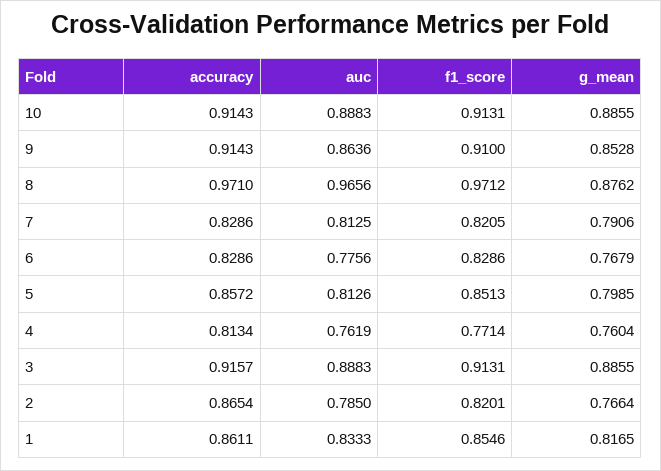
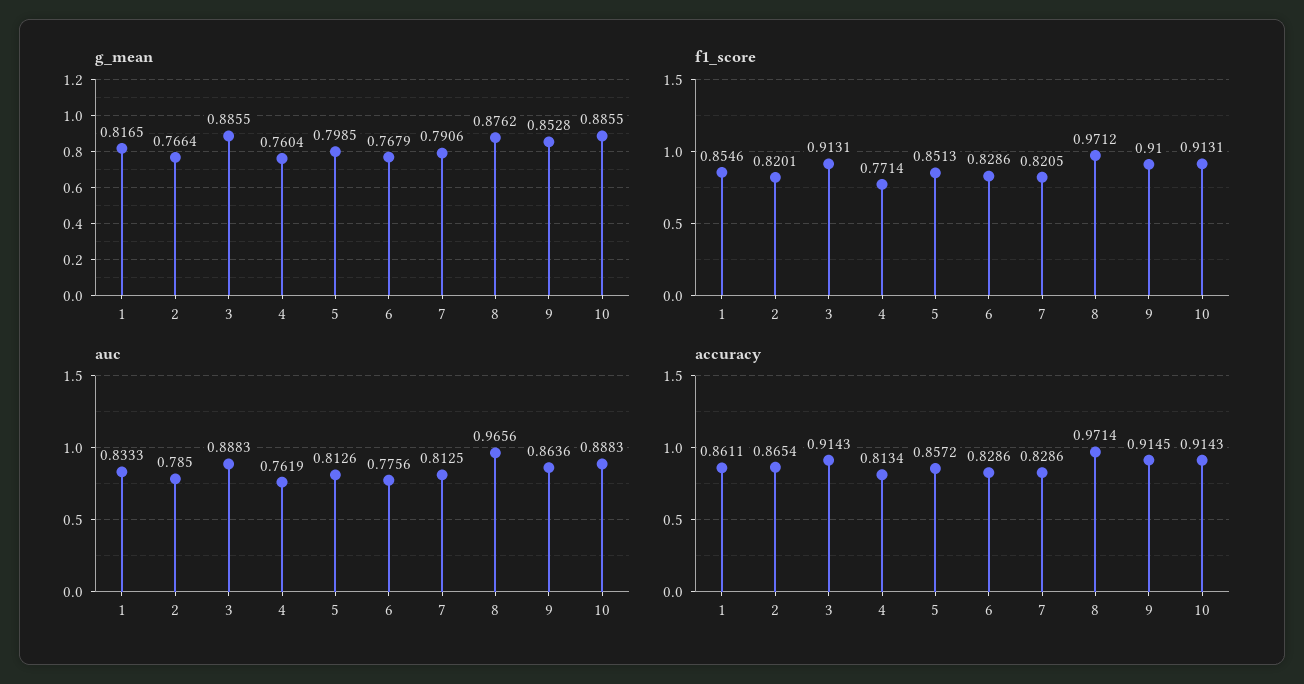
  {
    "accuracy": {
      "10": 0.9143,
-     "9": 0.9143,
+     "9": 0.9145,
-     "8": 0.971,
+     "8": 0.9714,
      "7": 0.8286,
      "6": 0.8286,
      "5": 0.8572,
      "4": 0.8134,
-     "3": 0.9157,
+     "3": 0.9143,
      "2": 0.8654,
      "1": 0.8611
    },
    "auc": {
      "10": 0.8883,
      "9": 0.8636,
      "8": 0.9656,
      "7": 0.8125,
      "6": 0.7756,
      "5": 0.8126,
      "4": 0.7619,
      "3": 0.8883,
      "2": 0.785,
      "1": 0.8333
    },
    "f1_score": {
      "10": 0.9131,
      "9": 0.91,
      "8": 0.9712,
      "7": 0.8205,
      "6": 0.8286,
      "5": 0.8513,
      "4": 0.7714,
      "3": 0.9131,
      "2": 0.8201,
      "1": 0.8546
    },
    "g_mean": {
      "10": 0.8855,
      "9": 0.8528,
      "8": 0.8762,
      "7": 0.7906,
      "6": 0.7679,
      "5": 0.7985,
      "4": 0.7604,
      "3": 0.8855,
      "2": 0.7664,
      "1": 0.8165
    }
  }

